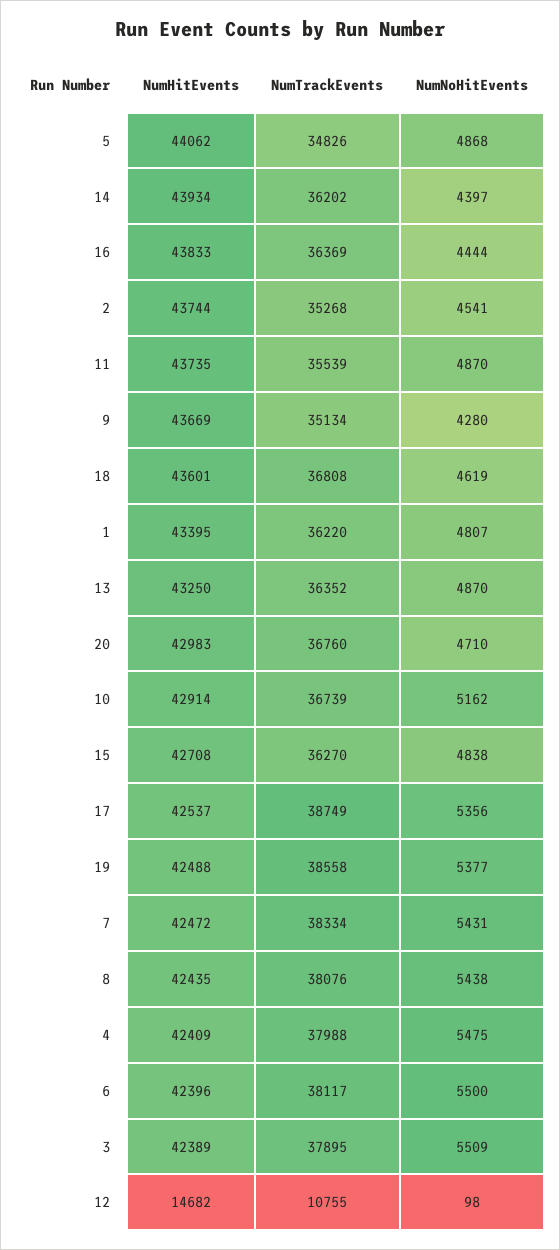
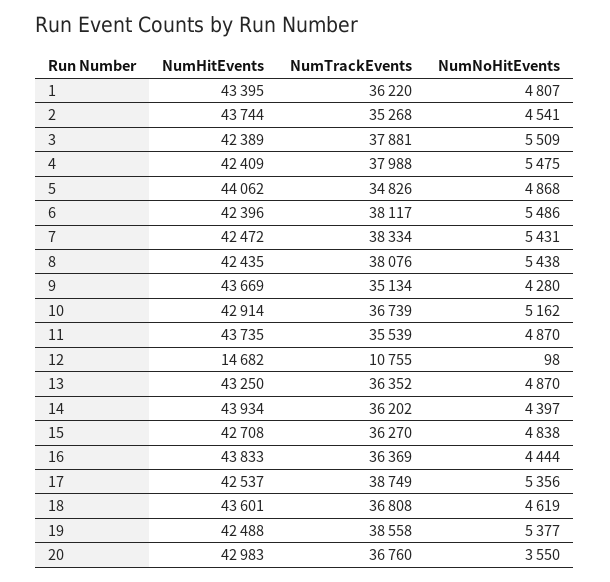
  {
    "NumHitEvents": {
      "5": 44062,
      "14": 43934,
      "16": 43833,
      "2": 43744,
      "11": 43735,
      "9": 43669,
      "18": 43601,
      "1": 43395,
      "13": 43250,
      "20": 42983,
      "10": 42914,
      "15": 42708,
      "17": 42537,
      "19": 42488,
      "7": 42472,
      "8": 42435,
      "4": 42409,
      "6": 42396,
      "3": 42389,
      "12": 14682
    },
    "NumTrackEvents": {
      "5": 34826,
      "14": 36202,
      "16": 36369,
      "2": 35268,
      "11": 35539,
      "9": 35134,
      "18": 36808,
      "1": 36220,
      "13": 36352,
      "20": 36760,
      "10": 36739,
      "15": 36270,
      "17": 38749,
      "19": 38558,
      "7": 38334,
      "8": 38076,
      "4": 37988,
      "6": 38117,
-     "3": 37895,
+     "3": 37881,
      "12": 10755
    },
    "NumNoHitEvents": {
      "5": 4868,
      "14": 4397,
      "16": 4444,
      "2": 4541,
      "11": 4870,
      "9": 4280,
      "18": 4619,
      "1": 4807,
      "13": 4870,
-     "20": 4710,
+     "20": 3550,
      "10": 5162,
      "15": 4838,
      "17": 5356,
      "19": 5377,
      "7": 5431,
      "8": 5438,
      "4": 5475,
-     "6": 5500,
+     "6": 5486,
      "3": 5509,
      "12": 98
    }
  }

